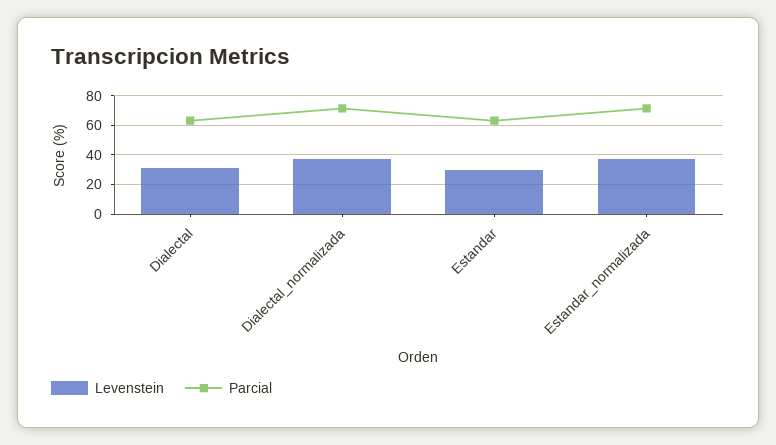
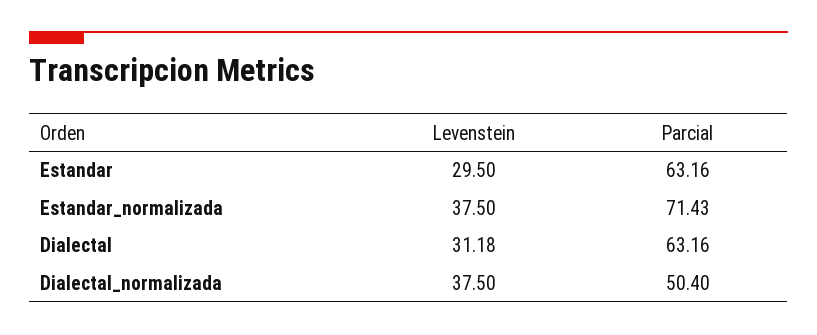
  {
    "Levenstein": {
      "Dialectal": 31.18,
      "Dialectal_normalizada": 37.5,
      "Estandar": 29.5,
      "Estandar_normalizada": 37.5
    },
    "Parcial": {
      "Dialectal": 63.16,
-     "Dialectal_normalizada": 70,
+     "Dialectal_normalizada": 50.4,
      "Estandar": 63.16,
      "Estandar_normalizada": 71.43
    }
  }

